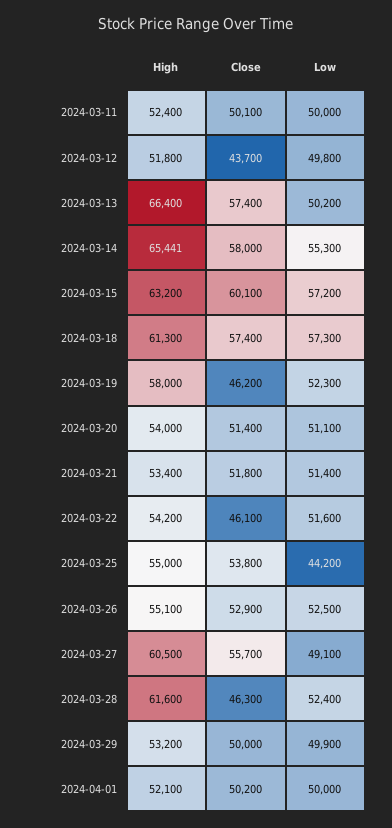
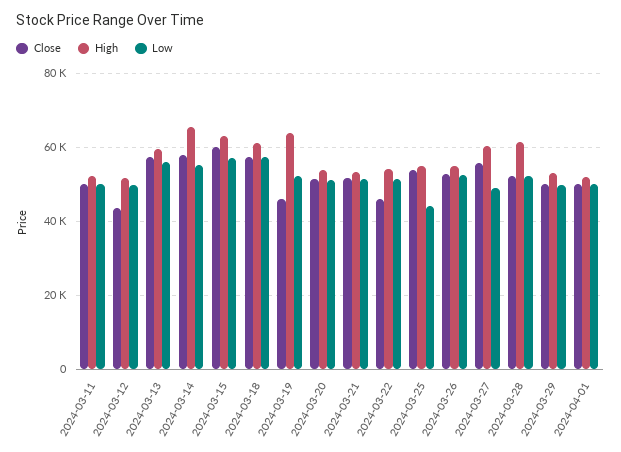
  {
    "High": {
      "2024-03-11": 52400,
      "2024-03-12": 51800,
-     "2024-03-13": 66400,
+     "2024-03-13": 60000,
      "2024-03-14": 65441,
      "2024-03-15": 63200,
      "2024-03-18": 61300,
-     "2024-03-19": 58000,
+     "2024-03-19": 64000,
      "2024-03-20": 54000,
      "2024-03-21": 53400,
      "2024-03-22": 54200,
      "2024-03-25": 55000,
      "2024-03-26": 55100,
      "2024-03-27": 60500,
      "2024-03-28": 61600,
      "2024-03-29": 53200,
      "2024-04-01": 52100
    },
    "Close": {
      "2024-03-11": 50100,
      "2024-03-12": 43700,
      "2024-03-13": 57400,
      "2024-03-14": 58000,
      "2024-03-15": 60100,
      "2024-03-18": 57400,
      "2024-03-19": 46200,
      "2024-03-20": 51400,
      "2024-03-21": 51800,
      "2024-03-22": 46100,
      "2024-03-25": 53800,
      "2024-03-26": 52900,
      "2024-03-27": 55700,
-     "2024-03-28": 46300,
+     "2024-03-28": 52000,
      "2024-03-29": 50000,
      "2024-04-01": 50200
    },
    "Low": {
      "2024-03-11": 50000,
      "2024-03-12": 49800,
-     "2024-03-13": 50200,
+     "2024-03-13": 56000,
      "2024-03-14": 55300,
      "2024-03-15": 57200,
      "2024-03-18": 57300,
      "2024-03-19": 52300,
      "2024-03-20": 51100,
      "2024-03-21": 51400,
      "2024-03-22": 51600,
      "2024-03-25": 44200,
      "2024-03-26": 52500,
      "2024-03-27": 49100,
      "2024-03-28": 52400,
      "2024-03-29": 49900,
      "2024-04-01": 50000
    }
  }

